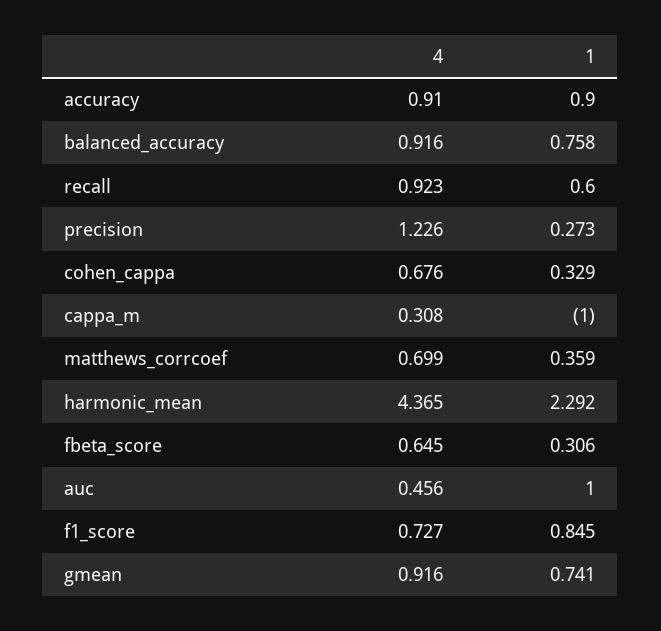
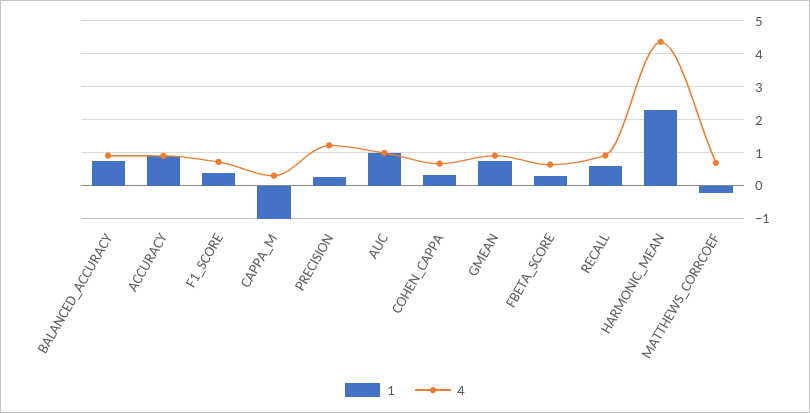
  {
    "4": {
      "accuracy": 0.91,
      "balanced_accuracy": 0.916,
      "recall": 0.923,
      "precision": 1.226,
      "cohen_cappa": 0.676,
      "cappa_m": 0.308,
      "matthews_corrcoef": 0.699,
      "harmonic_mean": 4.365,
      "fbeta_score": 0.645,
-     "auc": 0.456,
+     "auc": 1,
      "f1_score": 0.727,
      "gmean": 0.916
    },
    "1": {
      "accuracy": 0.9,
      "balanced_accuracy": 0.758,
      "recall": 0.6,
      "precision": 0.273,
      "cohen_cappa": 0.329,
      "cappa_m": -1,
-     "matthews_corrcoef": 0.359,
+     "matthews_corrcoef": -0.2,
      "harmonic_mean": 2.292,
      "fbeta_score": 0.306,
      "auc": 1,
-     "f1_score": 0.845,
+     "f1_score": 0.4,
      "gmean": 0.741
    }
  }

